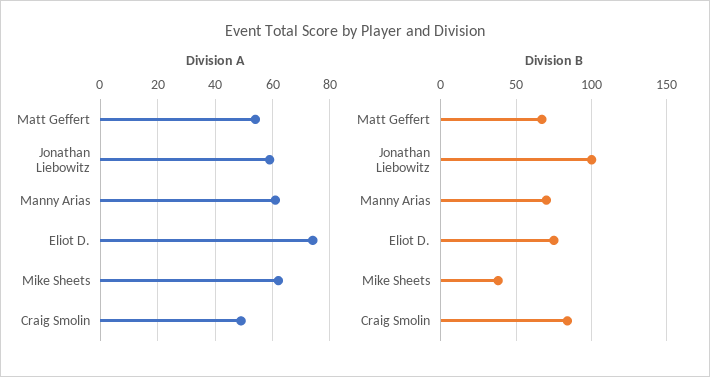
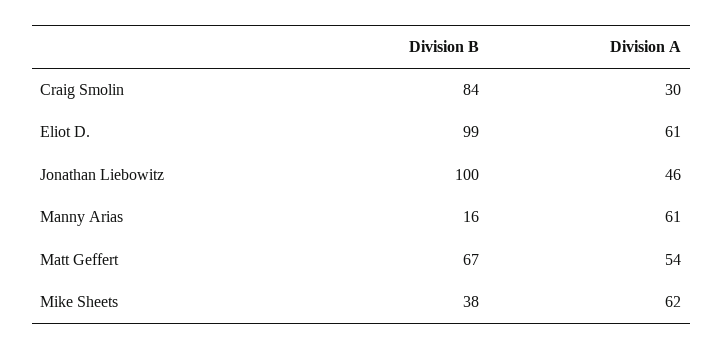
  {
    "Division A": {
      "Matt Geffert": 54,
-     "Jonathan Liebowitz": 60,
+     "Jonathan Liebowitz": 46,
      "Manny Arias": 61,
-     "Eliot D.": 75,
+     "Eliot D.": 61,
      "Mike Sheets": 62,
-     "Craig Smolin": 50
+     "Craig Smolin": 30
    },
    "Division B": {
      "Matt Geffert": 67,
      "Jonathan Liebowitz": 100,
-     "Manny Arias": 70,
+     "Manny Arias": 16,
-     "Eliot D.": 75,
+     "Eliot D.": 99,
      "Mike Sheets": 38,
      "Craig Smolin": 84
    }
  }

